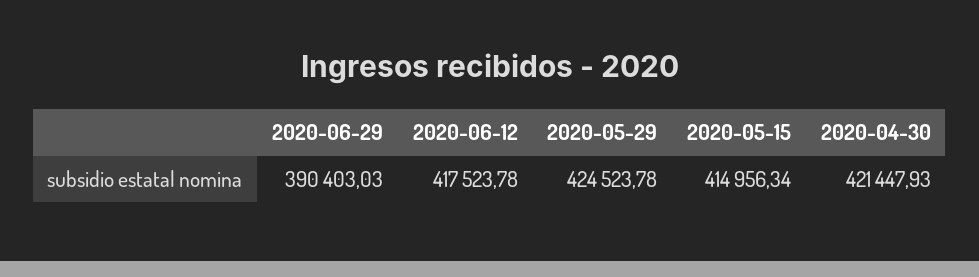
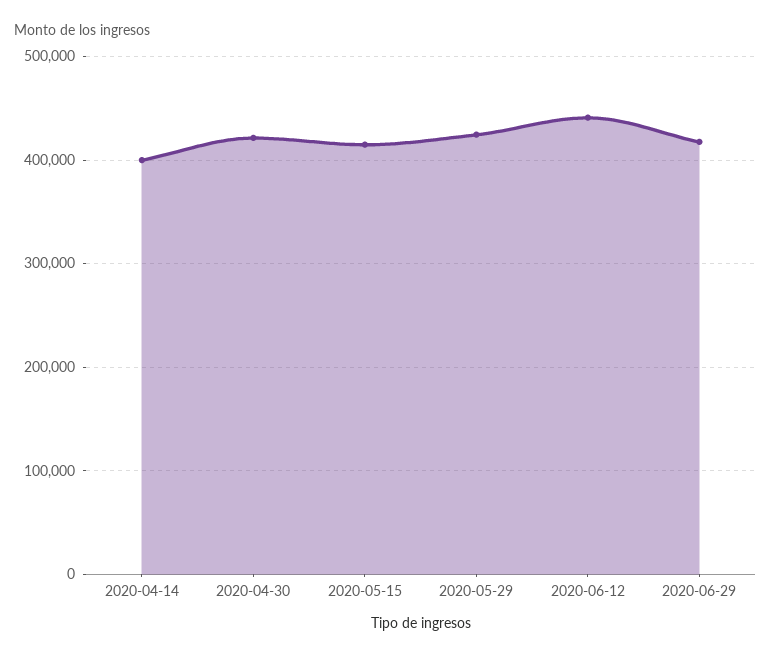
  {
-   "2020-06-29": 390403.03,
+   "2020-06-29": 420000,
-   "2020-06-12": 417523.78,
+   "2020-06-12": 440000,
    "2020-05-29": 424523.78,
    "2020-05-15": 414956.34,
-   "2020-04-30": 421447.93
+   "2020-04-30": 421447.93,
+   "2020-04-14": 400000
  }

